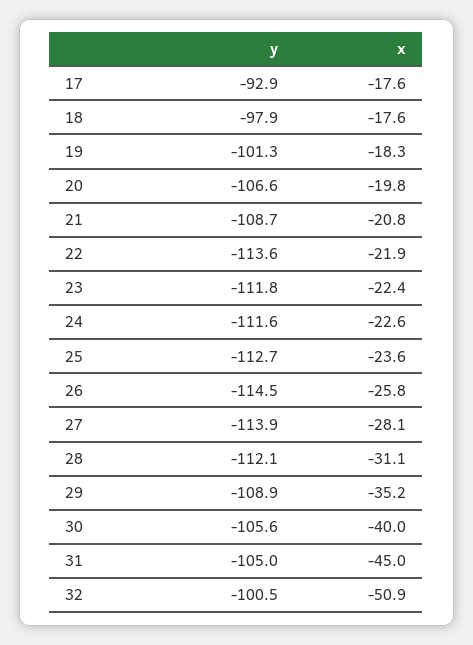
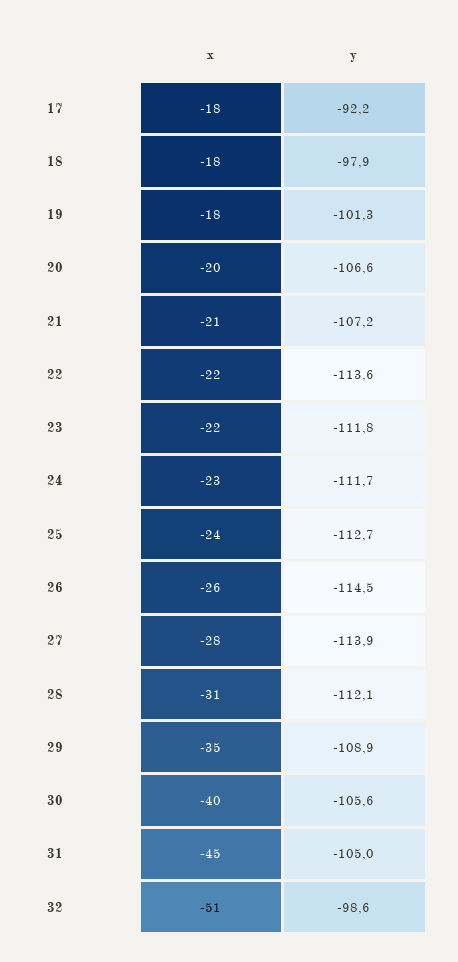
  {
    "y": {
-     "17": -92.9,
+     "17": -92.2,
      "18": -97.9,
      "19": -101.3,
      "20": -106.6,
-     "21": -108.7,
+     "21": -107.2,
      "22": -113.6,
      "23": -111.8,
-     "24": -111.6,
+     "24": -111.7,
      "25": -112.7,
      "26": -114.5,
      "27": -113.9,
      "28": -112.1,
      "29": -108.9,
      "30": -105.6,
      "31": -105,
-     "32": -100.5
+     "32": -98.6
    },
    "x": {
      "17": -17.6,
      "18": -17.6,
      "19": -18.3,
      "20": -19.8,
      "21": -20.8,
      "22": -21.9,
      "23": -22.4,
      "24": -22.6,
      "25": -23.6,
      "26": -25.8,
      "27": -28.1,
      "28": -31.1,
      "29": -35.2,
      "30": -40,
      "31": -45,
      "32": -50.9
    }
  }

